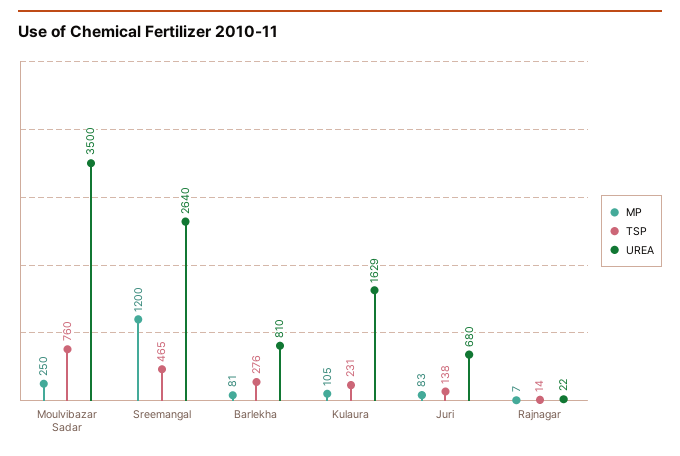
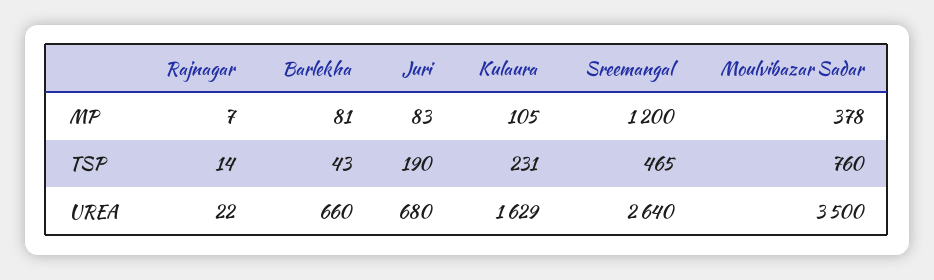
  {
    "MP": {
-     "Moulvibazar Sadar": 250,
+     "Moulvibazar Sadar": 378,
      "Sreemangal": 1200,
      "Barlekha": 81,
      "Kulaura": 105,
      "Juri": 83,
      "Rajnagar": 7
    },
    "TSP": {
      "Moulvibazar Sadar": 760,
      "Sreemangal": 465,
-     "Barlekha": 276,
+     "Barlekha": 43,
      "Kulaura": 231,
-     "Juri": 138,
+     "Juri": 190,
      "Rajnagar": 14
    },
    "UREA": {
      "Moulvibazar Sadar": 3500,
      "Sreemangal": 2640,
-     "Barlekha": 810,
+     "Barlekha": 660,
      "Kulaura": 1629,
      "Juri": 680,
      "Rajnagar": 22
    }
  }

